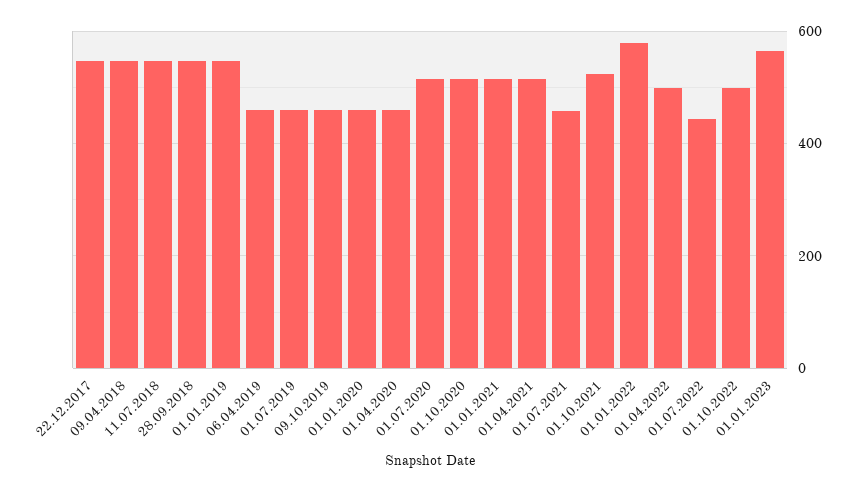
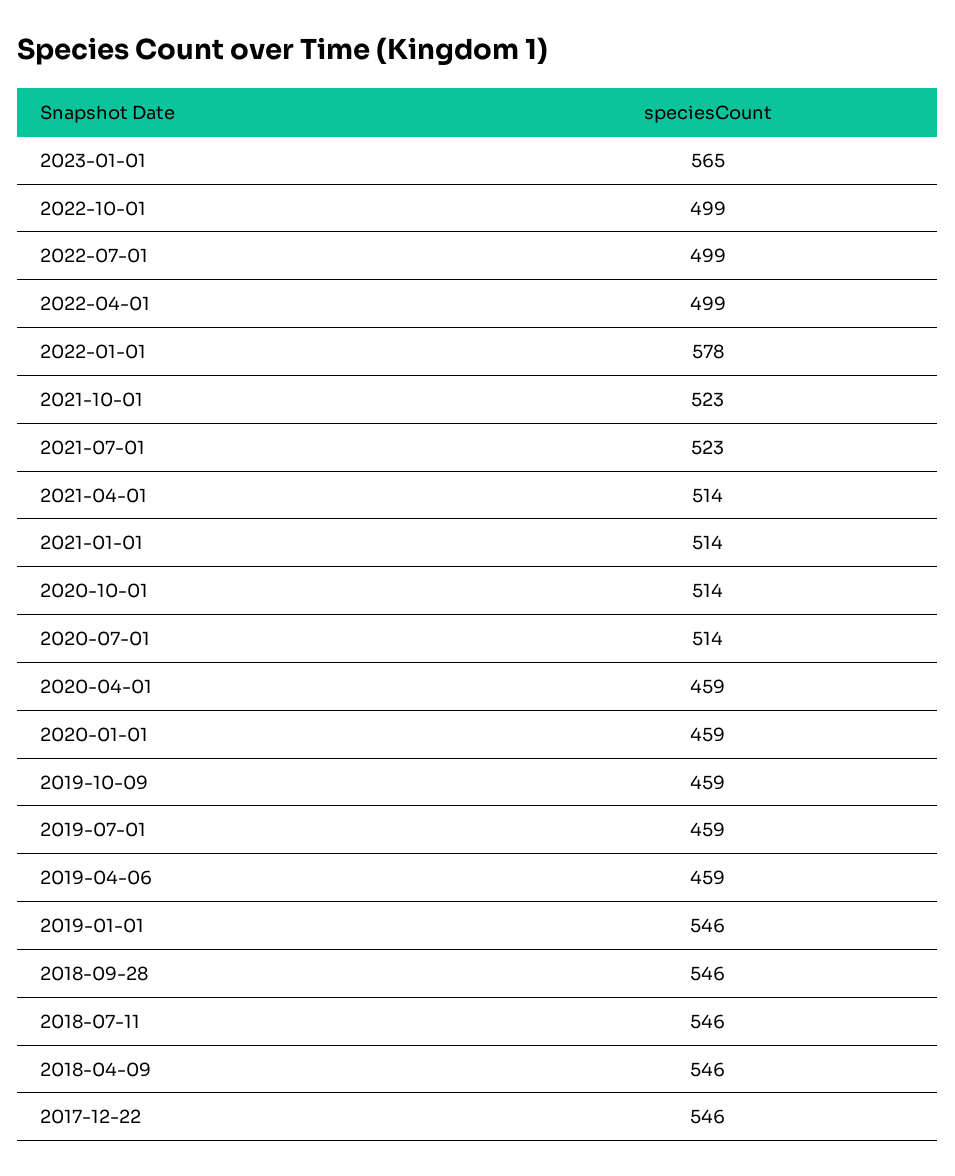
  {
    "22.12.2017": 546,
    "09.04.2018": 546,
    "11.07.2018": 546,
    "28.09.2018": 546,
    "01.01.2019": 546,
    "06.04.2019": 459,
    "01.07.2019": 459,
    "09.10.2019": 459,
    "01.01.2020": 459,
    "01.04.2020": 459,
    "01.07.2020": 514,
    "01.10.2020": 514,
    "01.01.2021": 514,
    "01.04.2021": 514,
-   "01.07.2021": 460,
+   "01.07.2021": 523,
    "01.10.2021": 523,
    "01.01.2022": 578,
    "01.04.2022": 499,
-   "01.07.2022": 440,
+   "01.07.2022": 499,
    "01.10.2022": 499,
    "01.01.2023": 565
  }

